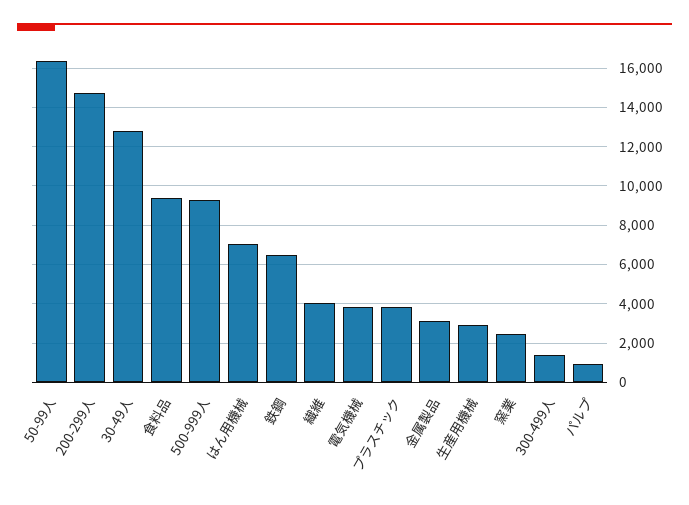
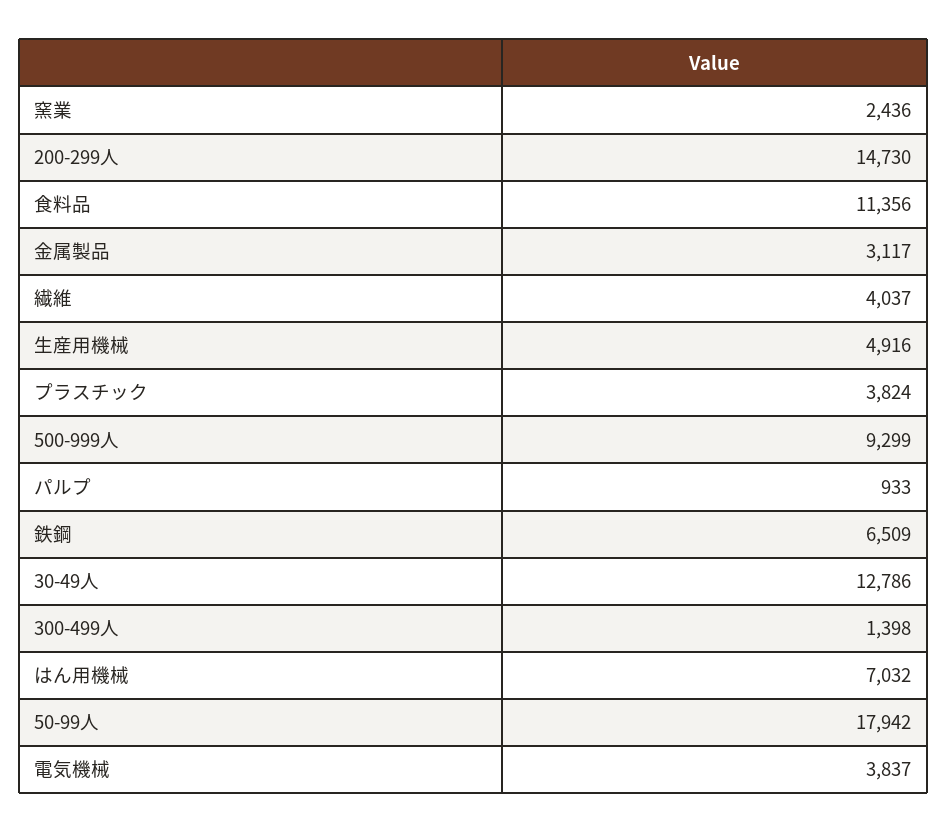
  {
-   "50-99人": 16500,
+   "50-99人": 17942,
    "200-299人": 14730,
    "30-49人": 12786,
-   "食料品": 9500,
+   "食料品": 11356,
    "500-999人": 9299,
    "はん用機械": 7032,
    "鉄鋼": 6509,
    "繊維": 4037,
    "電気機械": 3837,
    "プラスチック": 3824,
    "金属製品": 3117,
-   "生産用機械": 3000,
+   "生産用機械": 4916,
    "窯業": 2436,
    "300-499人": 1398,
    "パルプ": 933
  }

